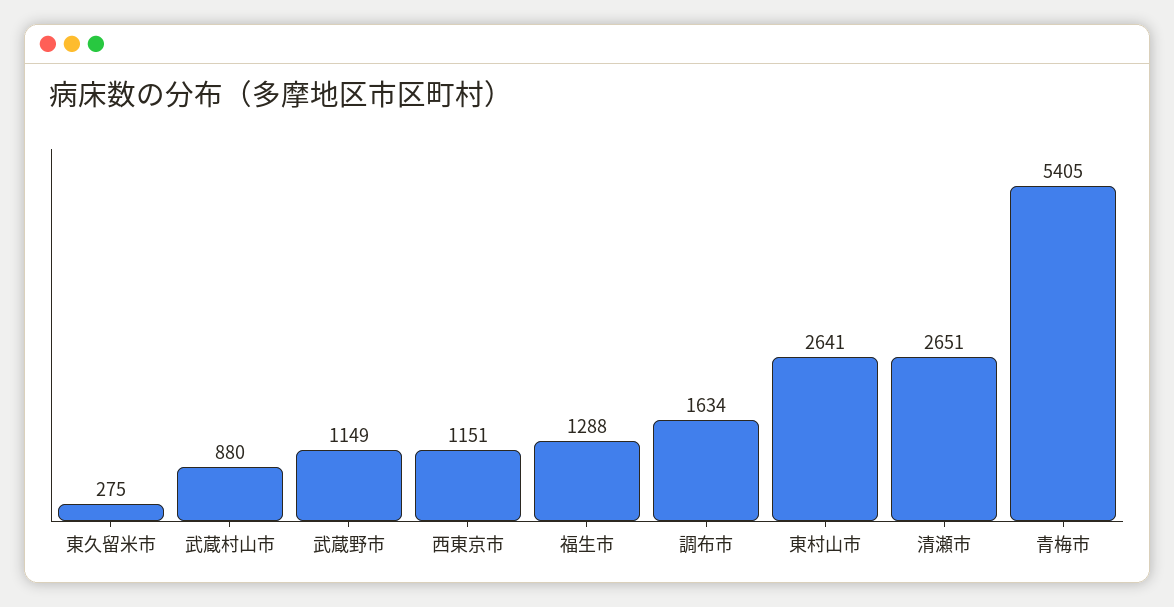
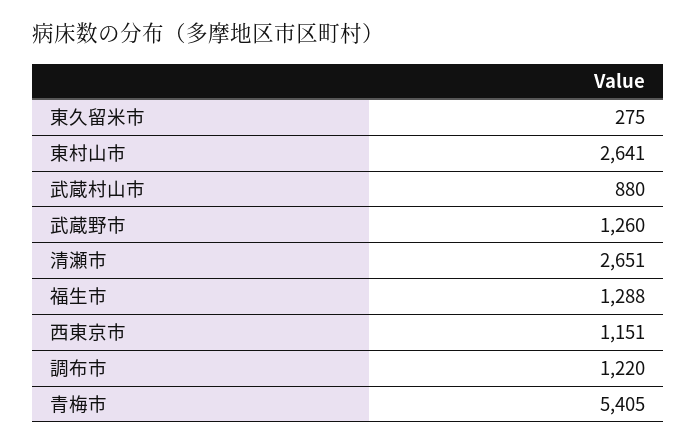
  {
    "東久留米市": 275,
    "武蔵村山市": 880,
-   "武蔵野市": 1149,
+   "武蔵野市": 1260,
    "西東京市": 1151,
    "福生市": 1288,
-   "調布市": 1634,
+   "調布市": 1220,
    "東村山市": 2641,
    "清瀬市": 2651,
    "青梅市": 5405
  }

